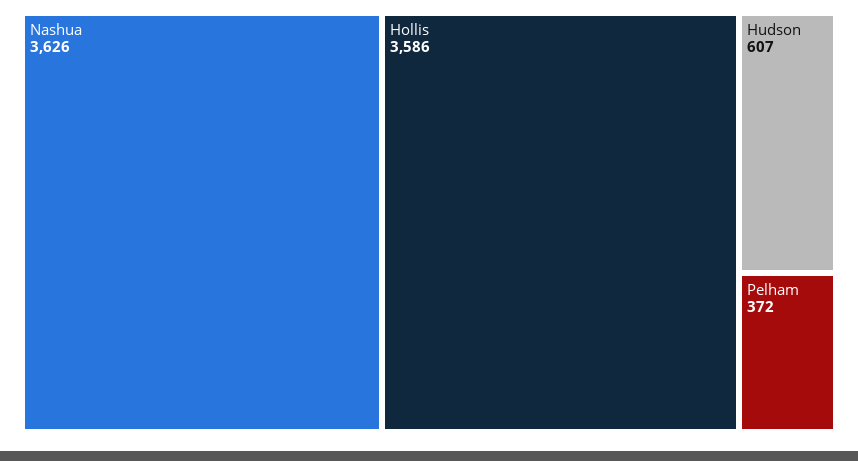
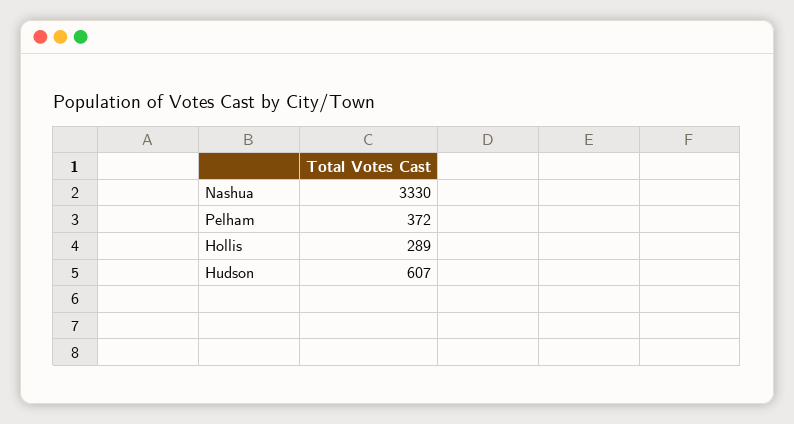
  {
-   "Nashua": 3626,
+   "Nashua": 3330,
-   "Hollis": 3586,
+   "Hollis": 289,
    "Hudson": 607,
    "Pelham": 372
  }

